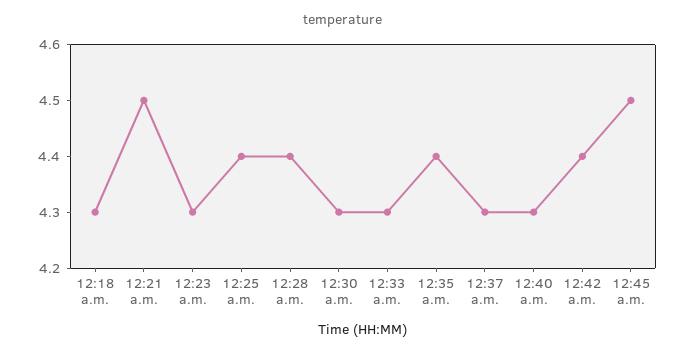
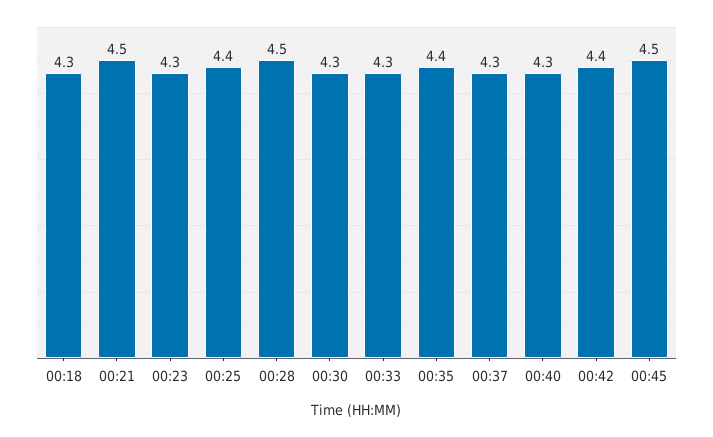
  {
    "12:18 a.m.": 4.3,
    "12:21 a.m.": 4.5,
    "12:23 a.m.": 4.3,
    "12:25 a.m.": 4.4,
-   "12:28 a.m.": 4.4,
+   "12:28 a.m.": 4.5,
    "12:30 a.m.": 4.3,
    "12:33 a.m.": 4.3,
    "12:35 a.m.": 4.4,
    "12:37 a.m.": 4.3,
    "12:40 a.m.": 4.3,
    "12:42 a.m.": 4.4,
    "12:45 a.m.": 4.5
  }

